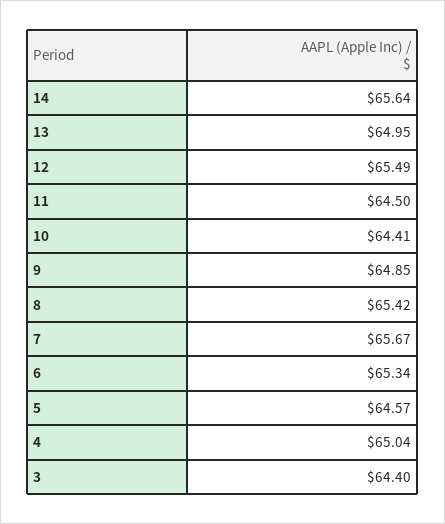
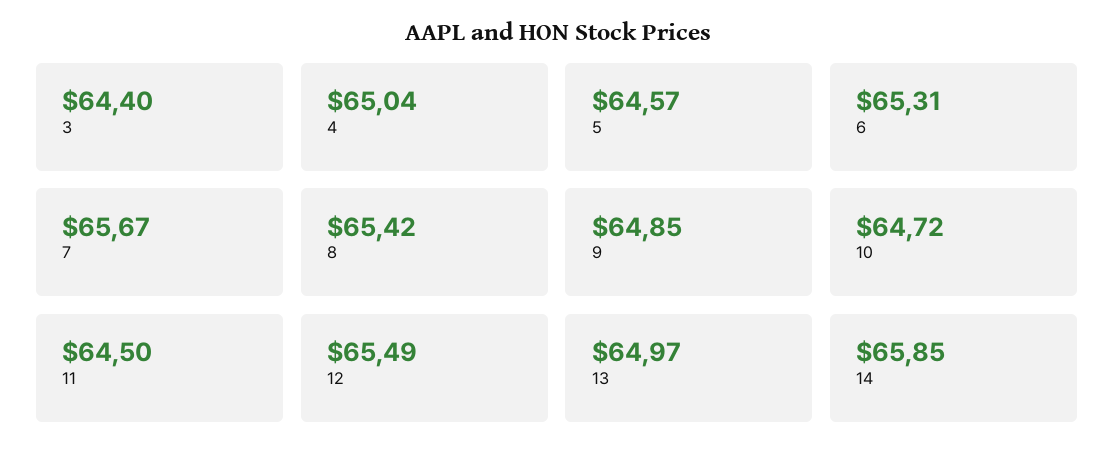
  {
-   "14": 65.64,
+   "14": 65.85,
-   "13": 64.95,
+   "13": 64.97,
    "12": 65.49,
    "11": 64.5,
-   "10": 64.41,
+   "10": 64.72,
    "9": 64.85,
    "8": 65.42,
    "7": 65.67,
-   "6": 65.34,
+   "6": 65.31,
    "5": 64.57,
    "4": 65.04,
    "3": 64.4
  }

